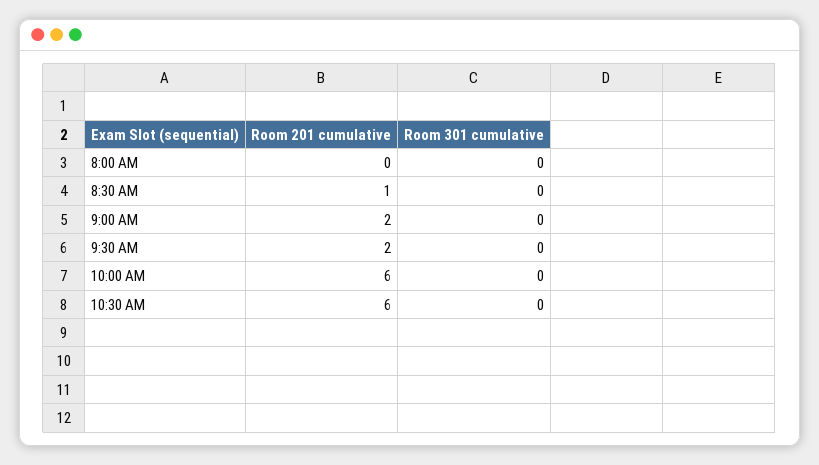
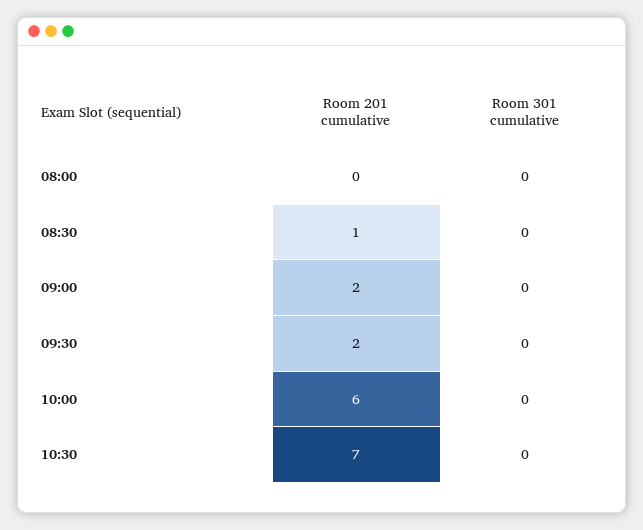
  {
    "Room 201 cumulative": {
      "8:00 AM": 0,
      "8:30 AM": 1,
      "9:00 AM": 2,
      "9:30 AM": 2,
      "10:00 AM": 6,
-     "10:30 AM": 6
+     "10:30 AM": 7
    },
    "Room 301 cumulative": {
      "8:00 AM": 0,
      "8:30 AM": 0,
      "9:00 AM": 0,
      "9:30 AM": 0,
      "10:00 AM": 0,
      "10:30 AM": 0
    }
  }

